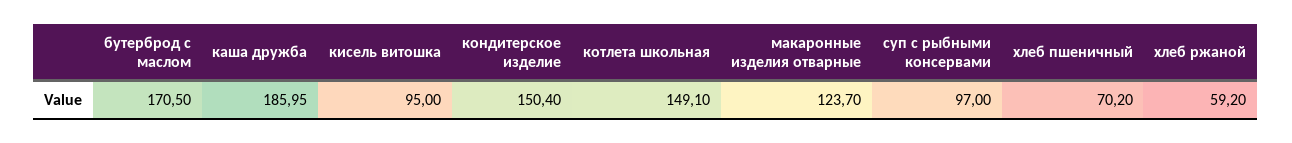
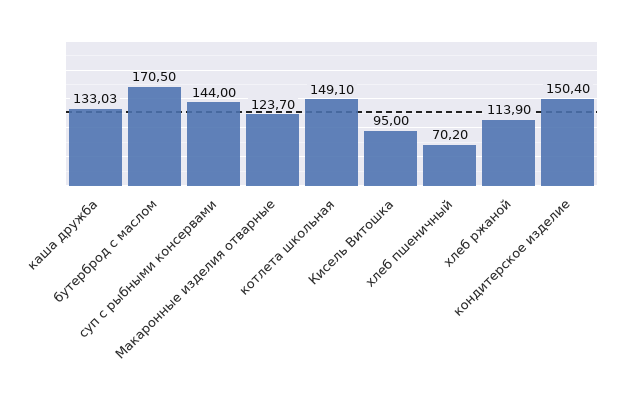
  {
    "бутерброд с маслом": 170.5,
-   "каша дружба": 185.95,
+   "каша дружба": 133.03,
    "кисель витошка": 95,
    "кондитерское изделие": 150.4,
    "котлета школьная": 149.1,
    "макаронные изделия отварные": 123.7,
-   "суп с рыбными консервами": 97,
+   "суп с рыбными консервами": 144,
    "хлеб пшеничный": 70.2,
-   "хлеб ржаной": 59.2
+   "хлеб ржаной": 113.9
  }

